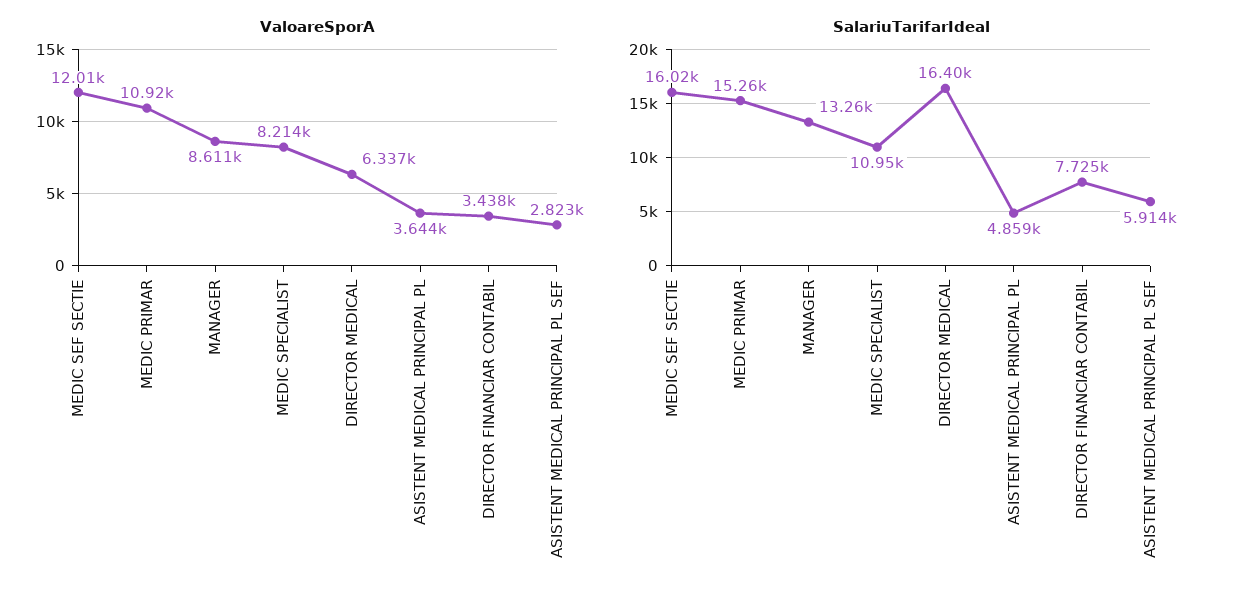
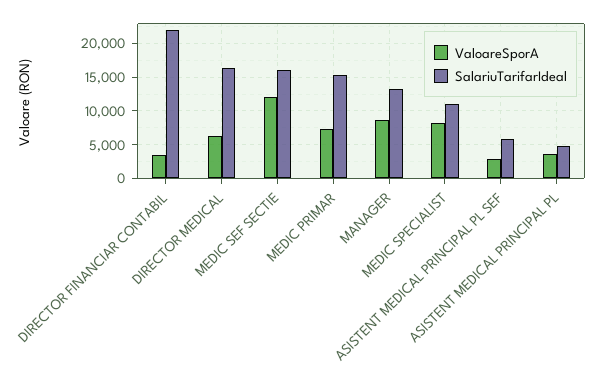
  {
    "ValoareSporA": {
      "MEDIC SEF SECTIE": 12010,
-     "MEDIC PRIMAR": 10920,
+     "MEDIC PRIMAR": 7000,
      "MANAGER": 8611,
      "MEDIC SPECIALIST": 8214,
      "DIRECTOR MEDICAL": 6337,
      "ASISTENT MEDICAL PRINCIPAL PL": 3644,
      "DIRECTOR FINANCIAR CONTABIL": 3438,
      "ASISTENT MEDICAL PRINCIPAL PL SEF": 2823
    },
    "SalariuTarifarIdeal": {
      "MEDIC SEF SECTIE": 16020,
      "MEDIC PRIMAR": 15260,
      "MANAGER": 13260,
      "MEDIC SPECIALIST": 10950,
      "DIRECTOR MEDICAL": 16400,
      "ASISTENT MEDICAL PRINCIPAL PL": 4859,
-     "DIRECTOR FINANCIAR CONTABIL": 7725,
+     "DIRECTOR FINANCIAR CONTABIL": 22000,
      "ASISTENT MEDICAL PRINCIPAL PL SEF": 5914
    }
  }

